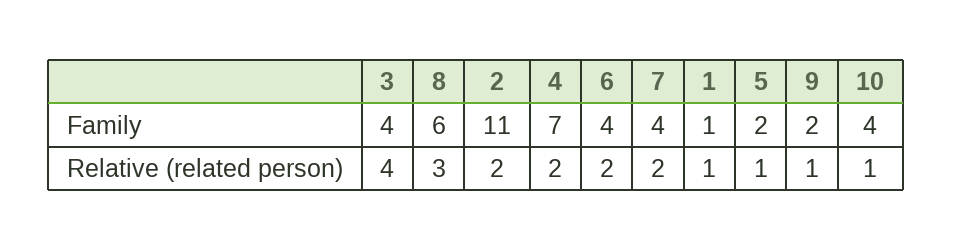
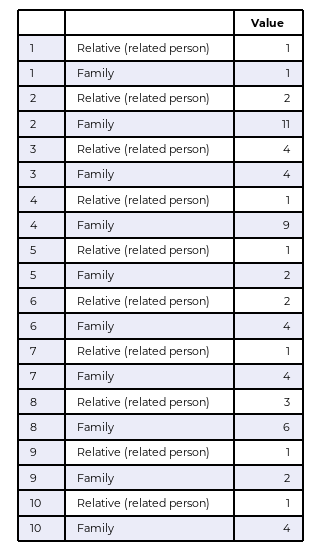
  {
    "3": {
      "Family": 4,
      "Relative (related person)": 4
    },
    "8": {
      "Family": 6,
      "Relative (related person)": 3
    },
    "2": {
      "Family": 11,
      "Relative (related person)": 2
    },
    "4": {
-     "Family": 7,
+     "Family": 9,
-     "Relative (related person)": 2
+     "Relative (related person)": 1
    },
    "6": {
      "Family": 4,
      "Relative (related person)": 2
    },
    "7": {
      "Family": 4,
-     "Relative (related person)": 2
+     "Relative (related person)": 1
    },
    "1": {
      "Family": 1,
      "Relative (related person)": 1
    },
    "5": {
      "Family": 2,
      "Relative (related person)": 1
    },
    "9": {
      "Family": 2,
      "Relative (related person)": 1
    },
    "10": {
      "Family": 4,
      "Relative (related person)": 1
    }
  }

